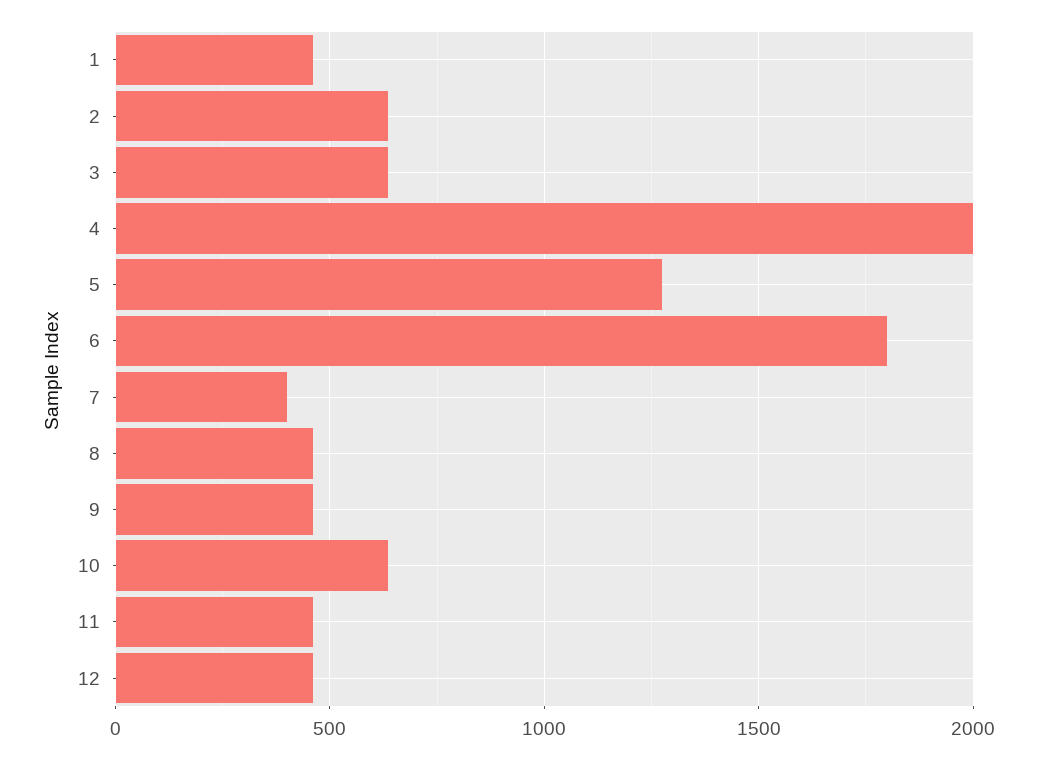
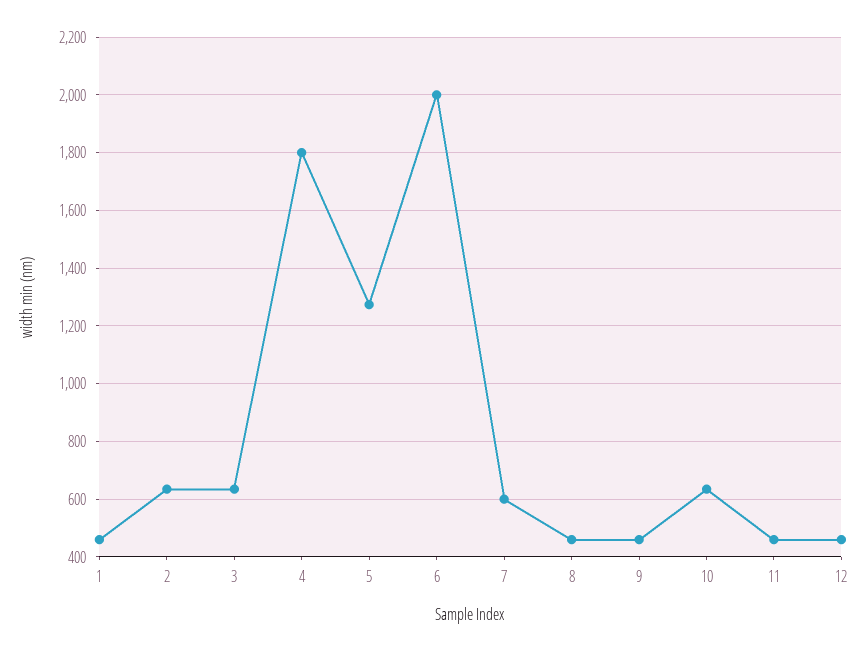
  {
    "1": 450,
    "2": 625,
    "3": 625,
-   "4": 2000,
+   "4": 1800,
    "5": 1275,
-   "6": 1800,
+   "6": 2000,
-   "7": 400,
+   "7": 600,
    "8": 450,
    "9": 450,
    "10": 625,
    "11": 450,
    "12": 450
  }

